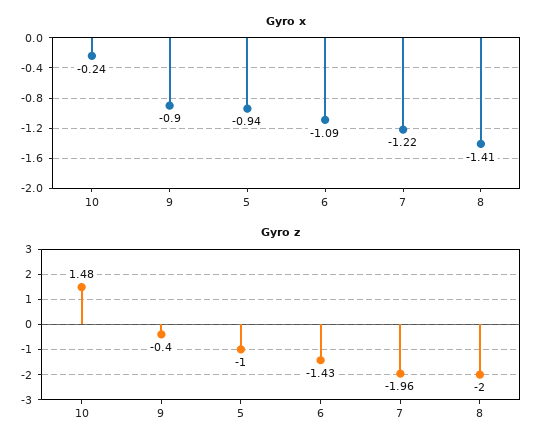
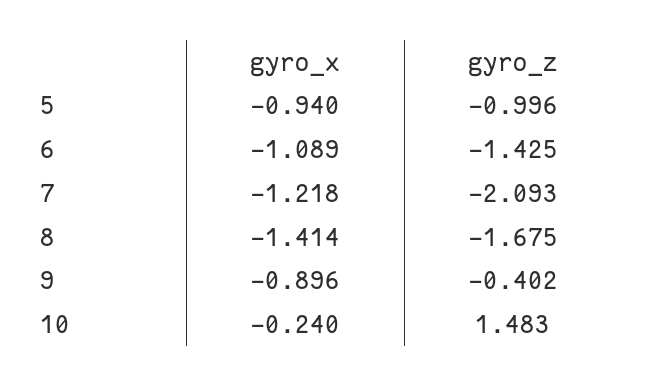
  {
    "Gyro x": {
      "10": -0.24,
      "9": -0.896,
      "5": -0.94,
      "6": -1.089,
      "7": -1.218,
      "8": -1.414
    },
    "Gyro z": {
      "10": 1.483,
      "9": -0.402,
      "5": -0.996,
      "6": -1.425,
-     "7": -1.96,
+     "7": -2.093,
-     "8": -2
+     "8": -1.675
    }
  }

